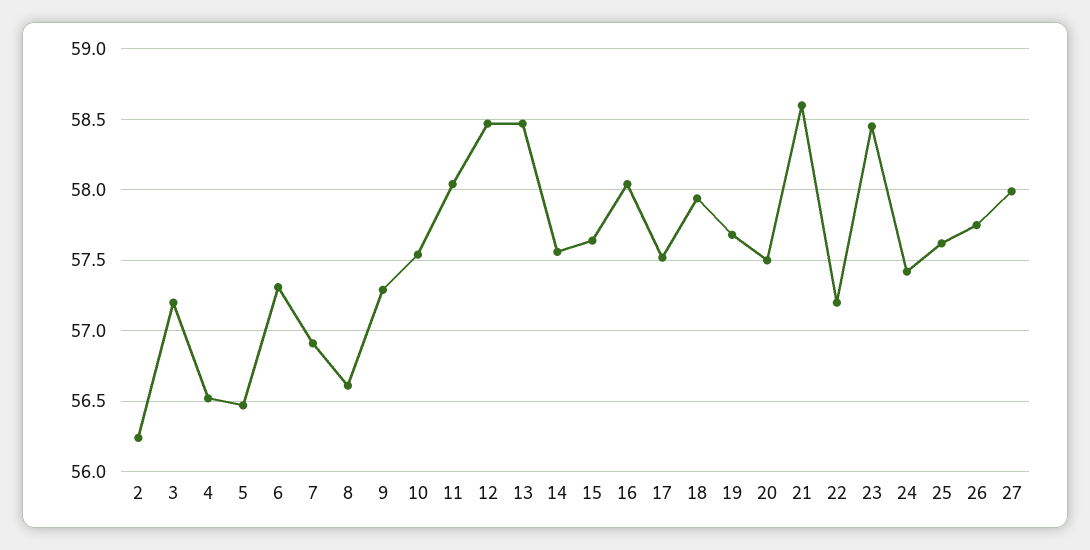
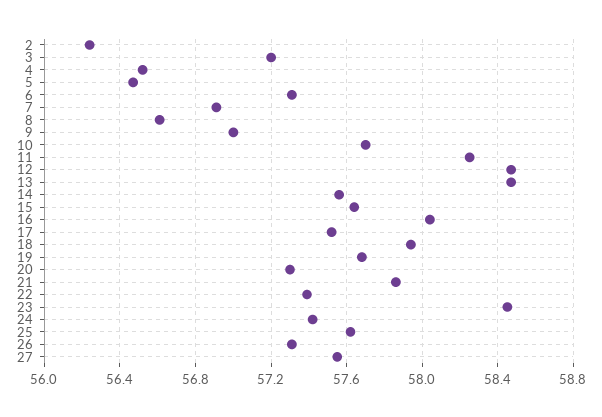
  {
    "2": 56.25,
    "3": 57.2,
    "4": 56.5,
    "5": 56.45,
    "6": 57.3,
    "7": 56.9,
    "8": 56.6,
-   "9": 57.3,
+   "9": 57,
-   "10": 57.55,
+   "10": 57.7,
-   "11": 58.05,
+   "11": 58.25,
    "12": 58.45,
    "13": 58.45,
    "14": 57.55,
    "15": 57.65,
    "16": 58.05,
    "17": 57.5,
    "18": 57.95,
    "19": 57.7,
-   "20": 57.5,
+   "20": 57.3,
-   "21": 58.6,
+   "21": 57.85,
-   "22": 57.2,
+   "22": 57.4,
    "23": 58.45,
    "24": 57.4,
    "25": 57.6,
-   "26": 57.75,
+   "26": 57.3,
-   "27": 58
+   "27": 57.55
  }

